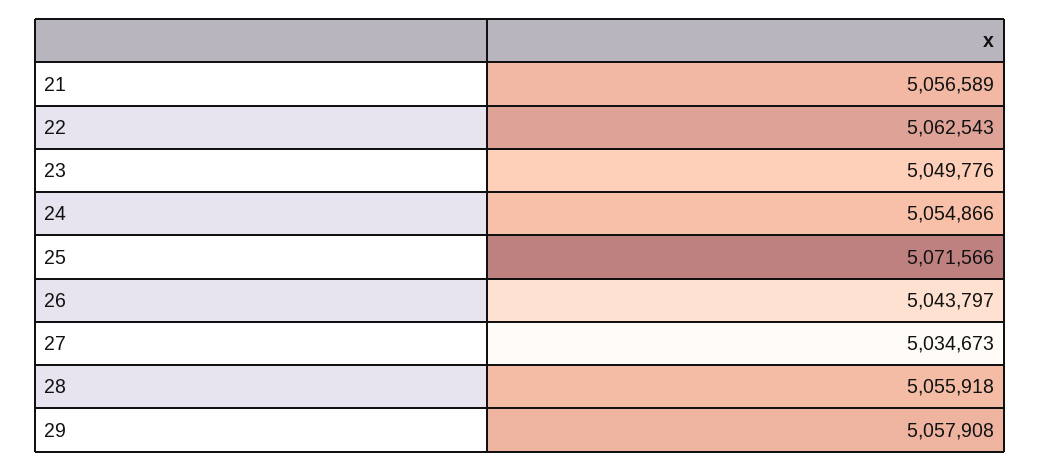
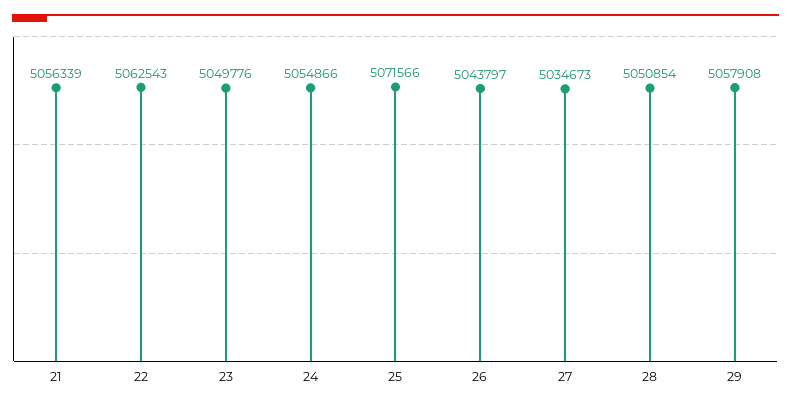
  {
-   "21": 5056589,
+   "21": 5056339,
    "22": 5062543,
    "23": 5049776,
    "24": 5054866,
    "25": 5071566,
    "26": 5043797,
    "27": 5034673,
-   "28": 5055918,
+   "28": 5050854,
    "29": 5057908
  }

